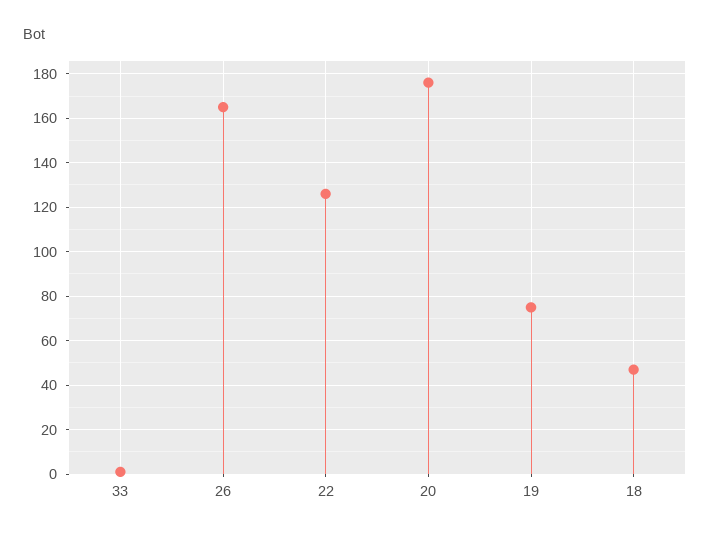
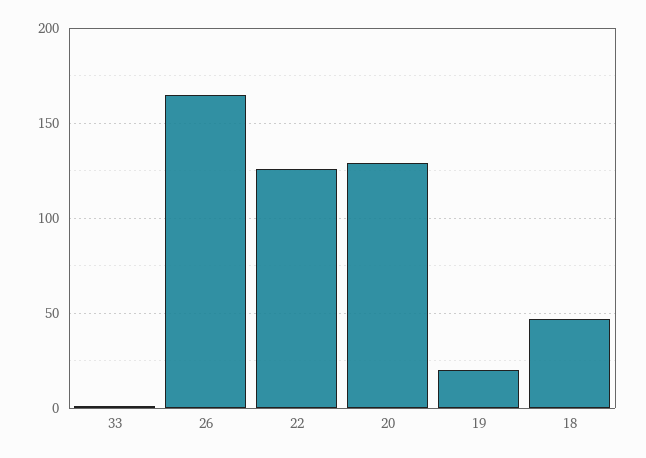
  {
    "33": 0,
    "26": 165,
    "22": 125,
-   "20": 175,
+   "20": 130,
-   "19": 75,
+   "19": 20,
    "18": 45
  }

